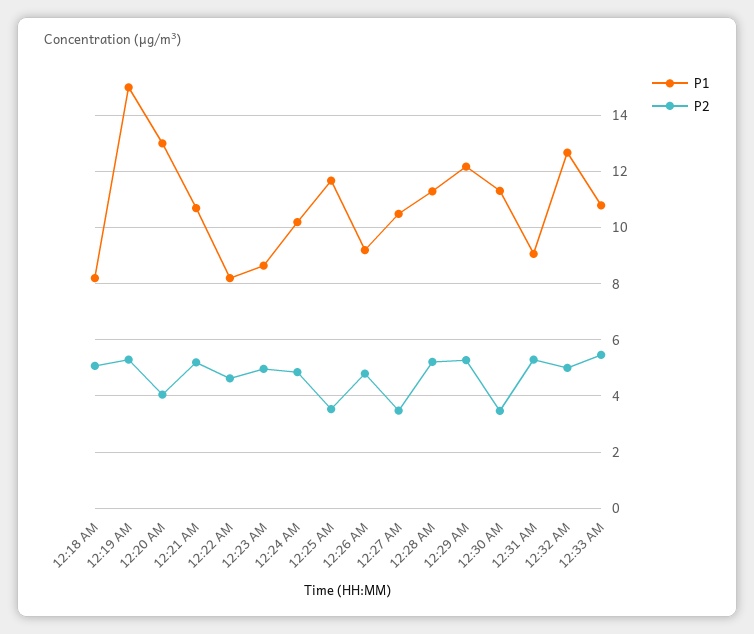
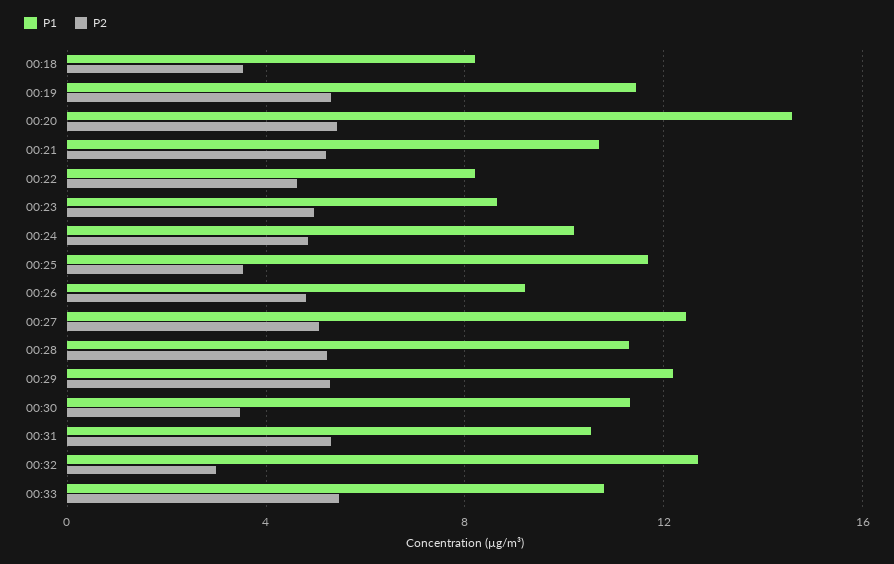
  {
    "P1": {
      "12:18 AM": 8.25,
-     "12:19 AM": 15,
+     "12:19 AM": 11.5,
-     "12:20 AM": 13,
+     "12:20 AM": 14.5,
      "12:21 AM": 10.75,
      "12:22 AM": 8.25,
      "12:23 AM": 8.75,
      "12:24 AM": 10.25,
      "12:25 AM": 11.75,
      "12:26 AM": 9.25,
-     "12:27 AM": 10.5,
+     "12:27 AM": 12.5,
      "12:28 AM": 11.25,
      "12:29 AM": 12.25,
      "12:30 AM": 11.25,
-     "12:31 AM": 9,
+     "12:31 AM": 10.5,
      "12:32 AM": 12.75,
      "12:33 AM": 10.75
    },
    "P2": {
-     "12:18 AM": 5,
+     "12:18 AM": 3.5,
      "12:19 AM": 5.25,
-     "12:20 AM": 4,
+     "12:20 AM": 5.5,
      "12:21 AM": 5.25,
      "12:22 AM": 4.75,
      "12:23 AM": 5,
      "12:24 AM": 4.75,
      "12:25 AM": 3.5,
      "12:26 AM": 4.75,
-     "12:27 AM": 3.5,
+     "12:27 AM": 5,
      "12:28 AM": 5.25,
      "12:29 AM": 5.25,
      "12:30 AM": 3.5,
      "12:31 AM": 5.25,
-     "12:32 AM": 5,
+     "12:32 AM": 3,
      "12:33 AM": 5.5
    }
  }

